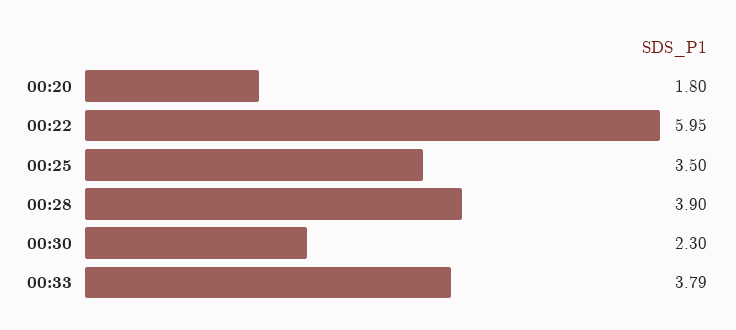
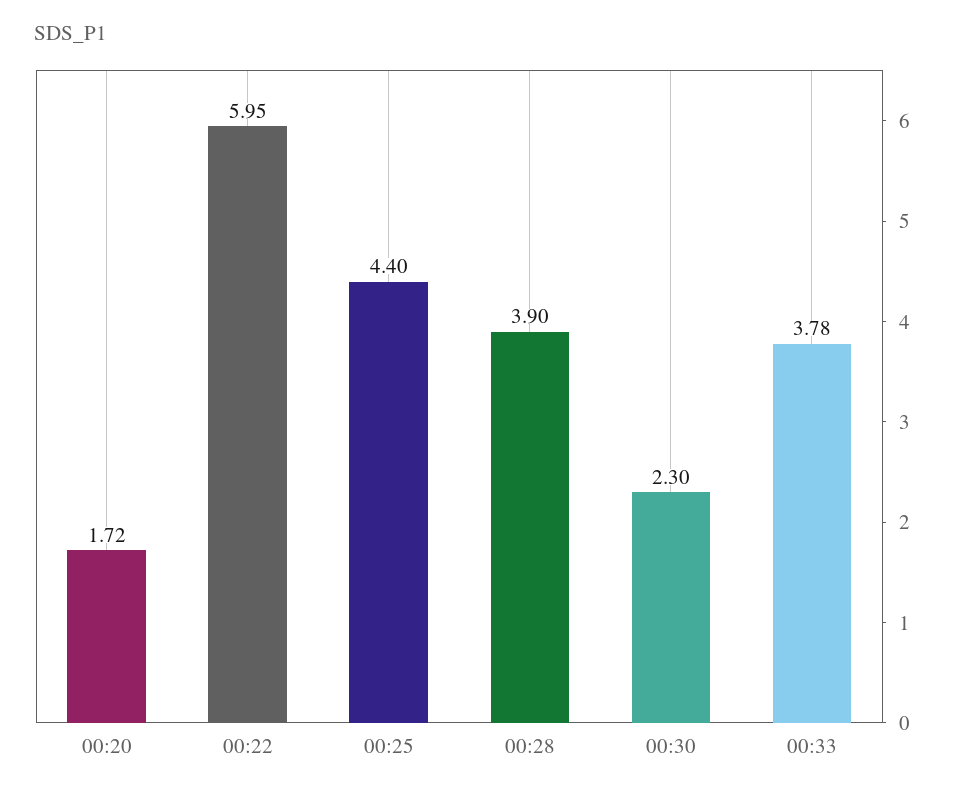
  {
-   "00:20": 1.8,
+   "00:20": 1.72,
    "00:22": 5.95,
-   "00:25": 3.5,
+   "00:25": 4.4,
    "00:28": 3.9,
    "00:30": 2.3,
-   "00:33": 3.79
+   "00:33": 3.78
  }

